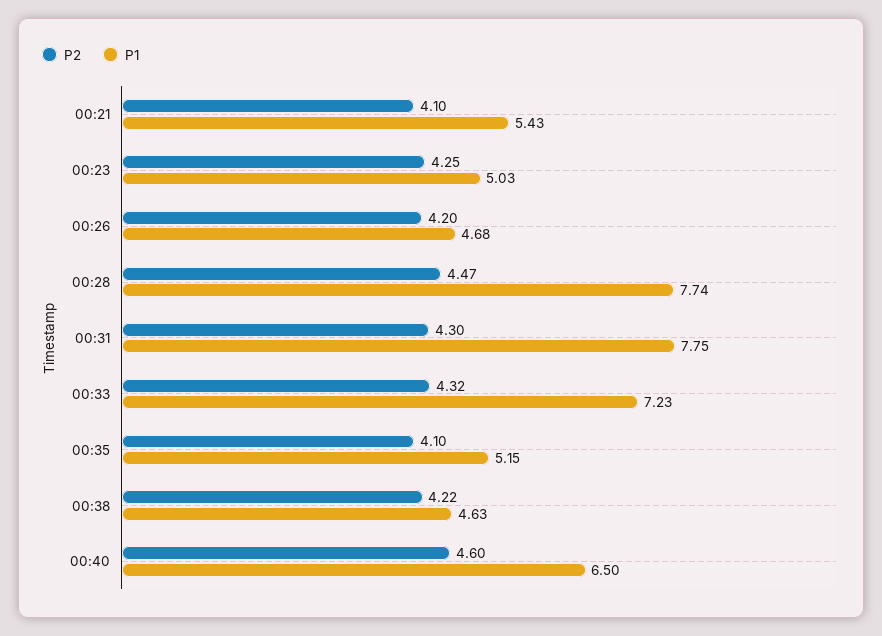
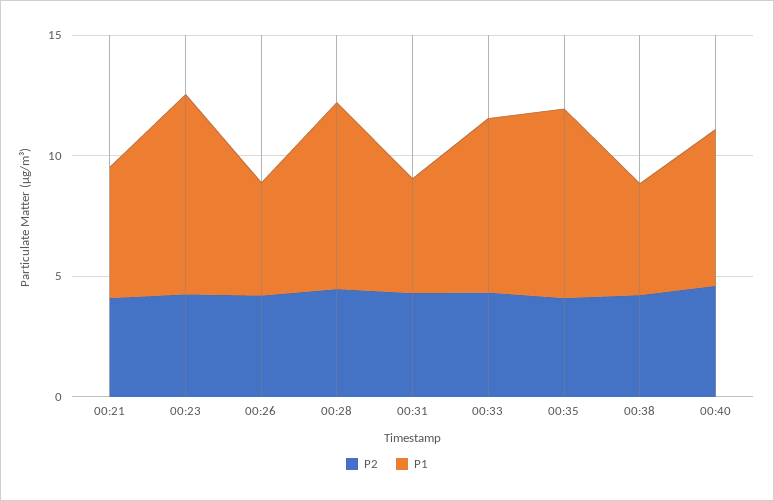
  {
    "P2": {
      "00:21": 4.1,
      "00:23": 4.25,
      "00:26": 4.2,
      "00:28": 4.47,
      "00:31": 4.3,
      "00:33": 4.32,
      "00:35": 4.1,
      "00:38": 4.22,
      "00:40": 4.6
    },
    "P1": {
      "00:21": 5.43,
-     "00:23": 5.03,
+     "00:23": 8,
      "00:26": 4.68,
      "00:28": 7.74,
-     "00:31": 7.75,
+     "00:31": 5,
      "00:33": 7.23,
-     "00:35": 5.15,
+     "00:35": 8,
      "00:38": 4.63,
      "00:40": 6.5
    }
  }

